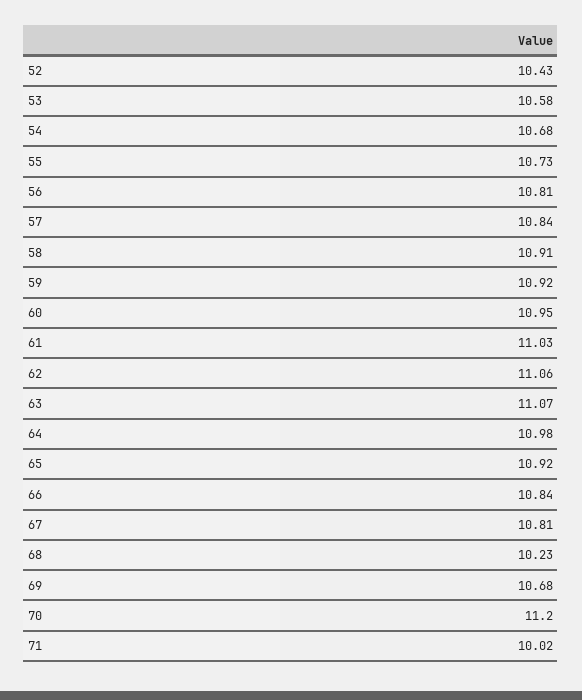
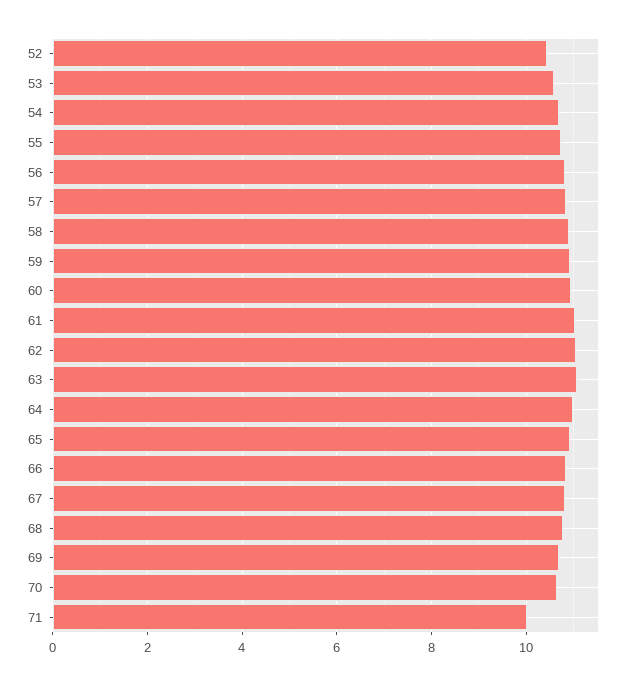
  {
    "52": 10.43,
    "53": 10.58,
    "54": 10.68,
    "55": 10.73,
    "56": 10.81,
    "57": 10.84,
    "58": 10.91,
    "59": 10.92,
    "60": 10.95,
    "61": 11.03,
    "62": 11.06,
    "63": 11.07,
    "64": 10.98,
    "65": 10.92,
    "66": 10.84,
    "67": 10.81,
-   "68": 10.23,
+   "68": 10.8,
    "69": 10.68,
-   "70": 11.2,
+   "70": 10.6,
    "71": 10.02
  }

